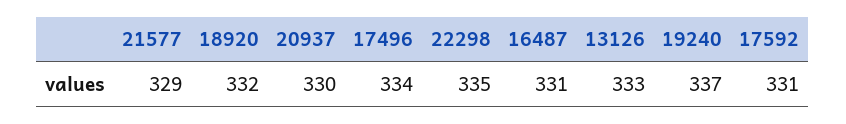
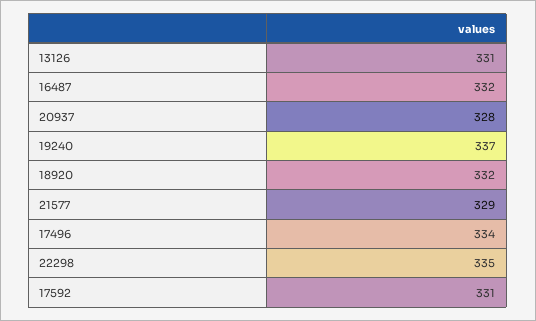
  {
    "21577": 329,
    "18920": 332,
-   "20937": 330,
+   "20937": 328,
    "17496": 334,
    "22298": 335,
-   "16487": 331,
+   "16487": 332,
-   "13126": 333,
+   "13126": 331,
    "19240": 337,
    "17592": 331
  }

